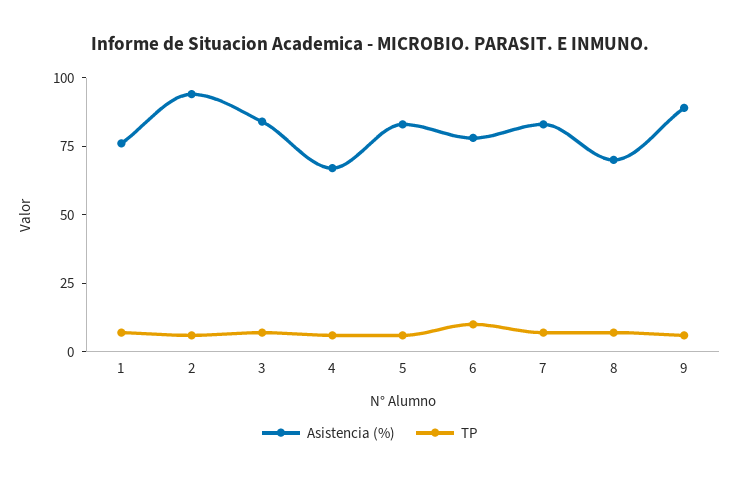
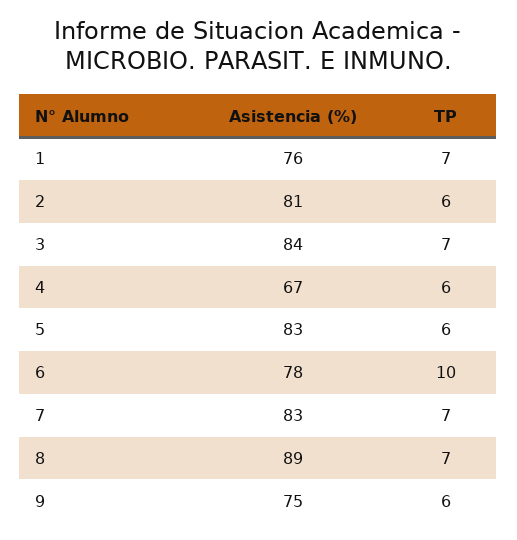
  {
    "Asistencia (%)": {
      "1": 76,
-     "2": 95,
+     "2": 81,
      "3": 84,
      "4": 67,
      "5": 83,
      "6": 78,
      "7": 83,
-     "8": 70,
+     "8": 89,
-     "9": 90
+     "9": 75
    },
    "TP": {
      "1": 7,
      "2": 6,
      "3": 7,
      "4": 6,
      "5": 6,
      "6": 10,
      "7": 7,
      "8": 7,
      "9": 6
    }
  }

